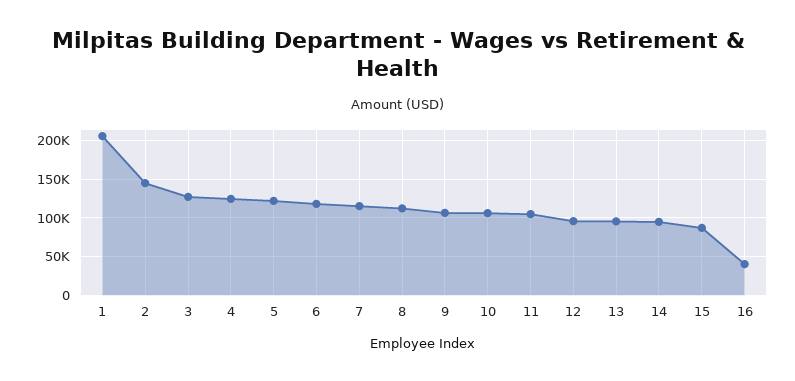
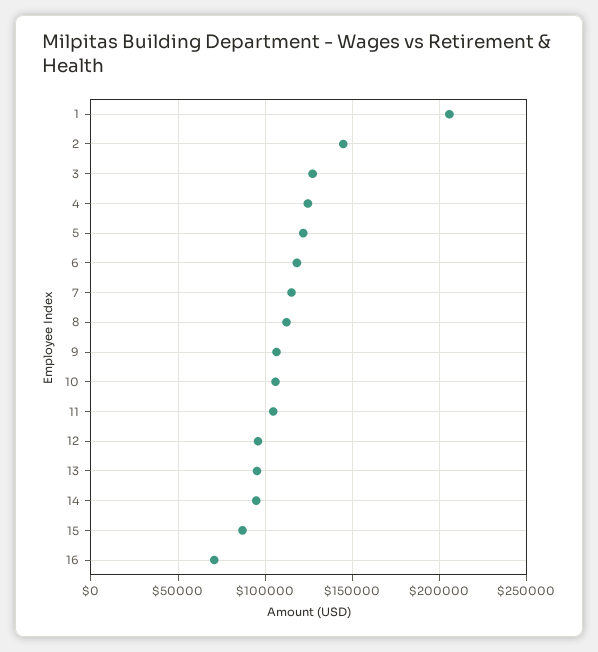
  {
    "1": 205000,
    "2": 145000,
    "3": 125000,
    "4": 125000,
    "5": 120000,
    "6": 120000,
    "7": 115000,
    "8": 110000,
    "9": 105000,
    "10": 105000,
    "11": 105000,
    "12": 95000,
    "13": 95000,
    "14": 95000,
    "15": 85000,
-   "16": 40000
+   "16": 70000
  }

